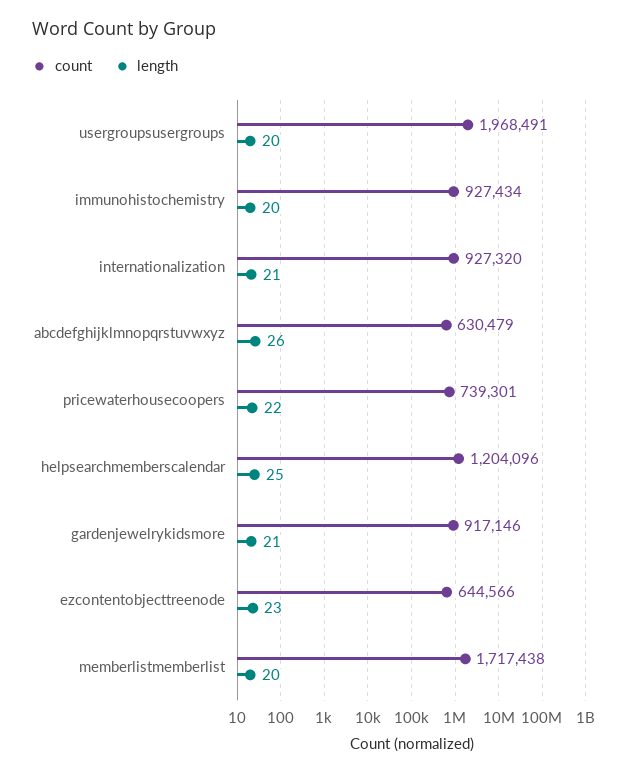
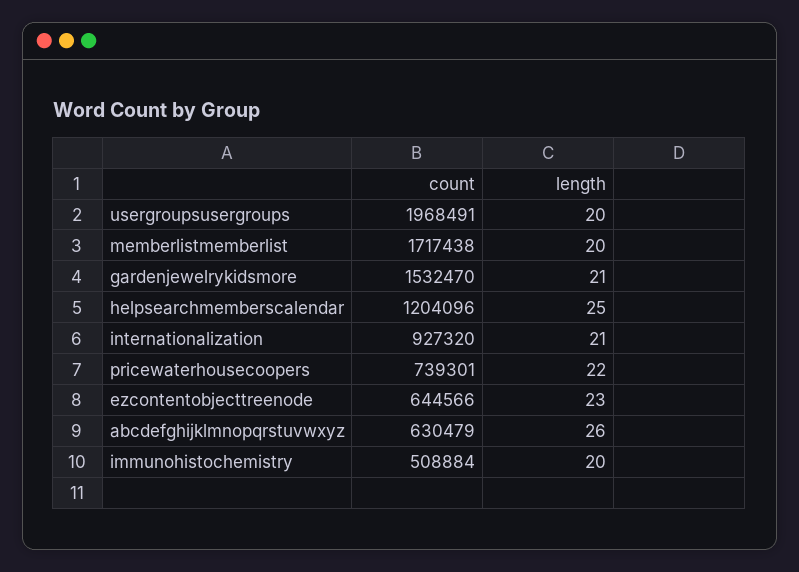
  {
    "count": {
      "usergroupsusergroups": 1968491,
-     "immunohistochemistry": 927434,
+     "immunohistochemistry": 508884,
      "internationalization": 927320,
      "abcdefghijklmnopqrstuvwxyz": 630479,
      "pricewaterhousecoopers": 739301,
      "helpsearchmemberscalendar": 1204096,
-     "gardenjewelrykidsmore": 917146,
+     "gardenjewelrykidsmore": 1532470,
      "ezcontentobjecttreenode": 644566,
      "memberlistmemberlist": 1717438
    },
    "length": {
      "usergroupsusergroups": 20,
      "immunohistochemistry": 20,
      "internationalization": 21,
      "abcdefghijklmnopqrstuvwxyz": 26,
      "pricewaterhousecoopers": 22,
      "helpsearchmemberscalendar": 25,
      "gardenjewelrykidsmore": 21,
      "ezcontentobjecttreenode": 23,
      "memberlistmemberlist": 20
    }
  }

